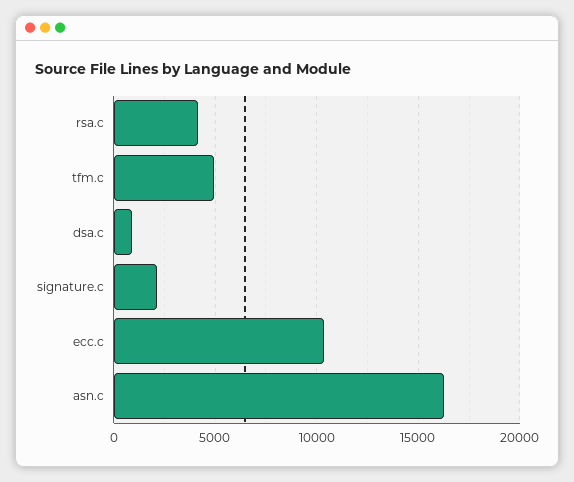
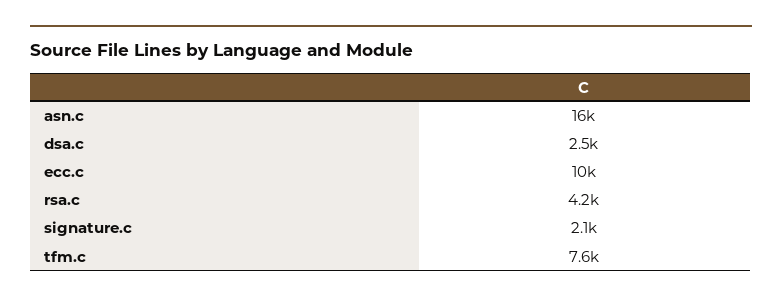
  {
    "rsa.c": 4200,
-   "tfm.c": 5000,
+   "tfm.c": 7600,
-   "dsa.c": 1000,
+   "dsa.c": 2500,
    "signature.c": 2100,
    "ecc.c": 10000,
    "asn.c": 16000
  }

